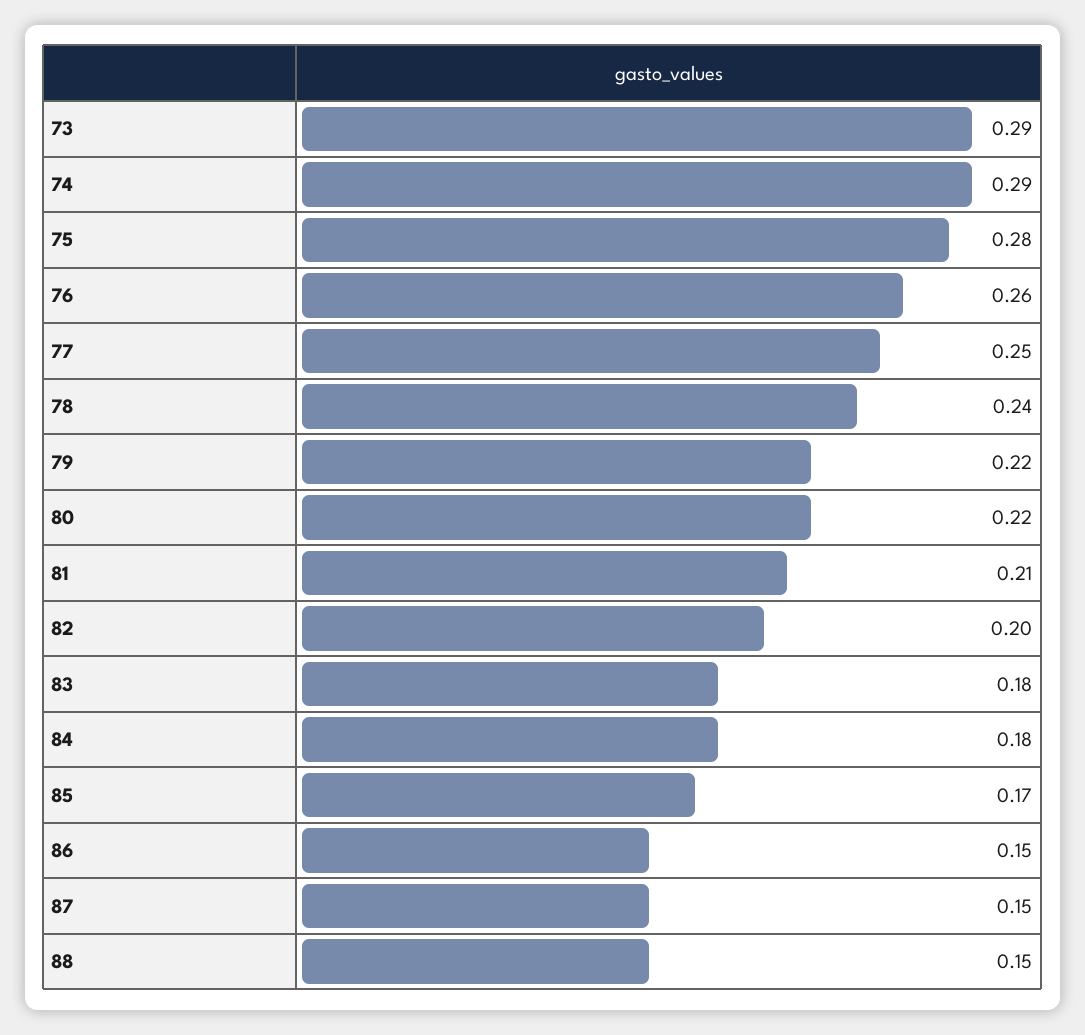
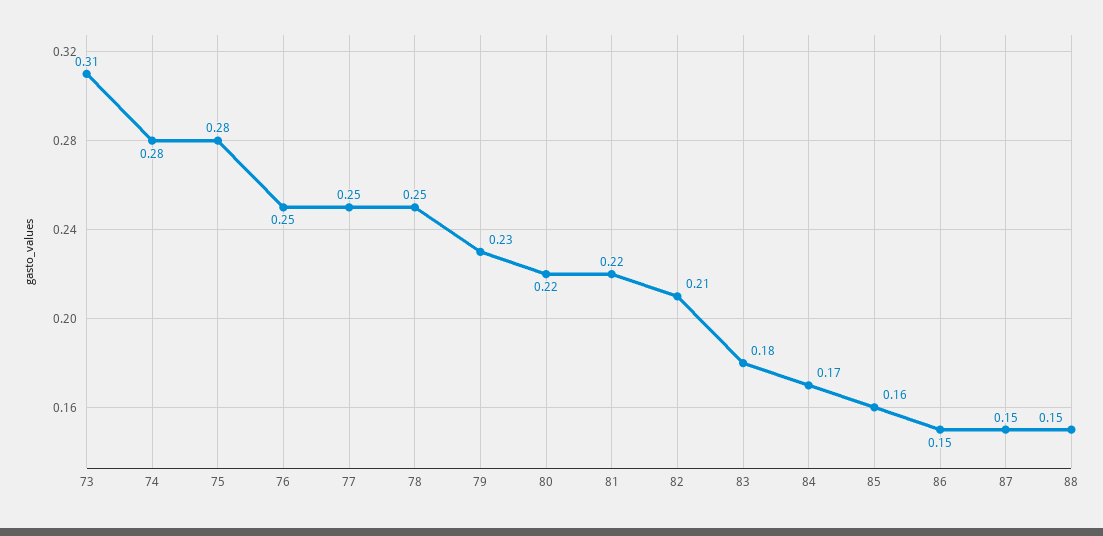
  {
-   "73": 0.29,
+   "73": 0.31,
-   "74": 0.29,
+   "74": 0.28,
    "75": 0.28,
-   "76": 0.26,
+   "76": 0.25,
    "77": 0.25,
-   "78": 0.24,
+   "78": 0.25,
-   "79": 0.22,
+   "79": 0.23,
    "80": 0.22,
-   "81": 0.21,
+   "81": 0.22,
-   "82": 0.2,
+   "82": 0.21,
    "83": 0.18,
-   "84": 0.18,
+   "84": 0.17,
-   "85": 0.17,
+   "85": 0.16,
    "86": 0.15,
    "87": 0.15,
    "88": 0.15
  }

